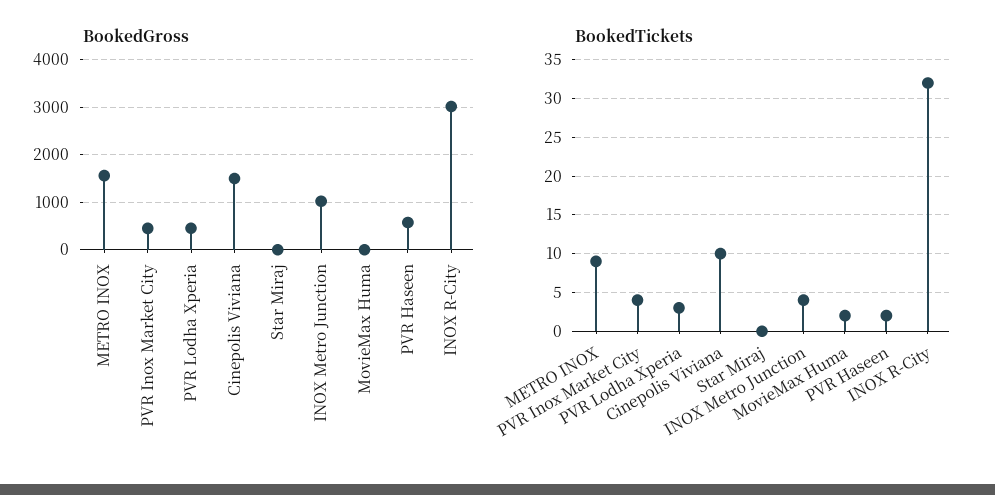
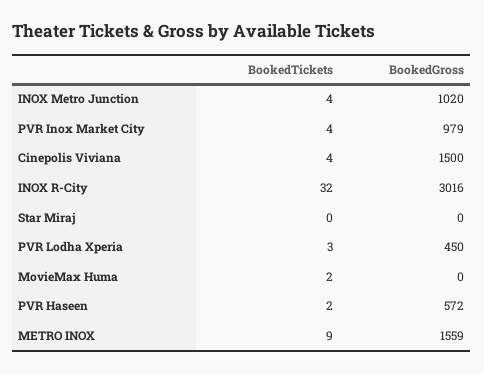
  {
    "BookedGross": {
      "METRO INOX": 1559,
-     "PVR Inox Market City": 400,
+     "PVR Inox Market City": 979,
      "PVR Lodha Xperia": 450,
      "Cinepolis Viviana": 1500,
      "Star Miraj": 0,
      "INOX Metro Junction": 1020,
      "MovieMax Huma": 0,
      "PVR Haseen": 572,
      "INOX R-City": 3016
    },
    "BookedTickets": {
      "METRO INOX": 9,
      "PVR Inox Market City": 4,
      "PVR Lodha Xperia": 3,
-     "Cinepolis Viviana": 10,
+     "Cinepolis Viviana": 4,
      "Star Miraj": 0,
      "INOX Metro Junction": 4,
      "MovieMax Huma": 2,
      "PVR Haseen": 2,
      "INOX R-City": 32
    }
  }

